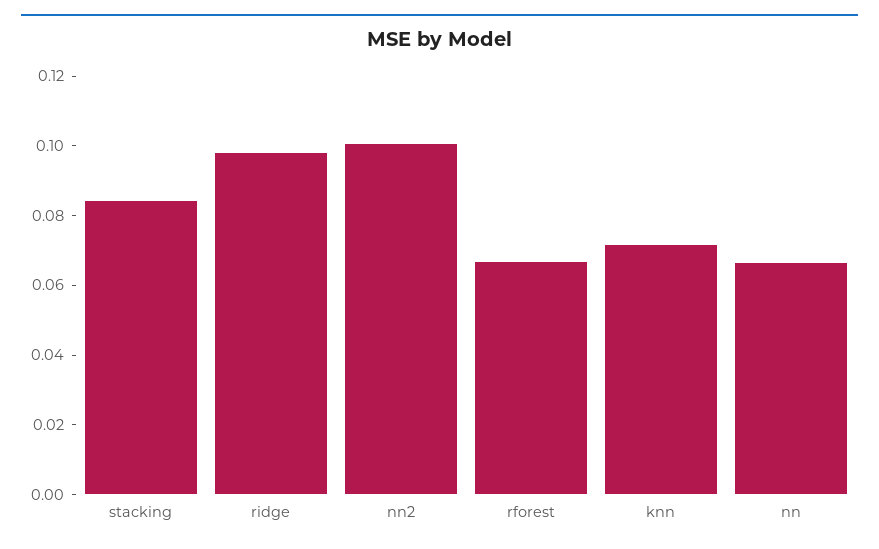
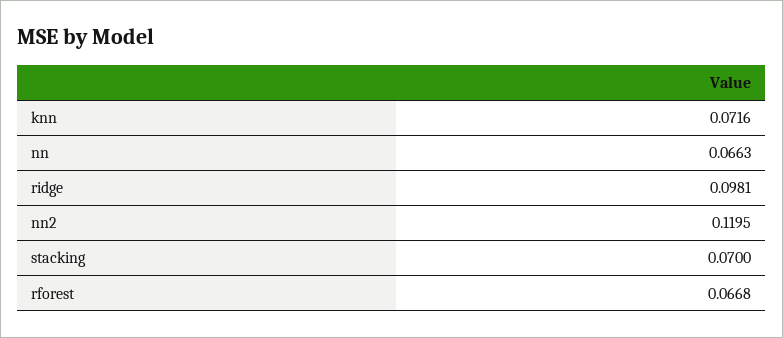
  {
-   "stacking": 0.085,
+   "stacking": 0.07,
    "ridge": 0.0981,
-   "nn2": 0.1,
+   "nn2": 0.1195,
    "rforest": 0.0668,
    "knn": 0.0716,
    "nn": 0.0663
  }

